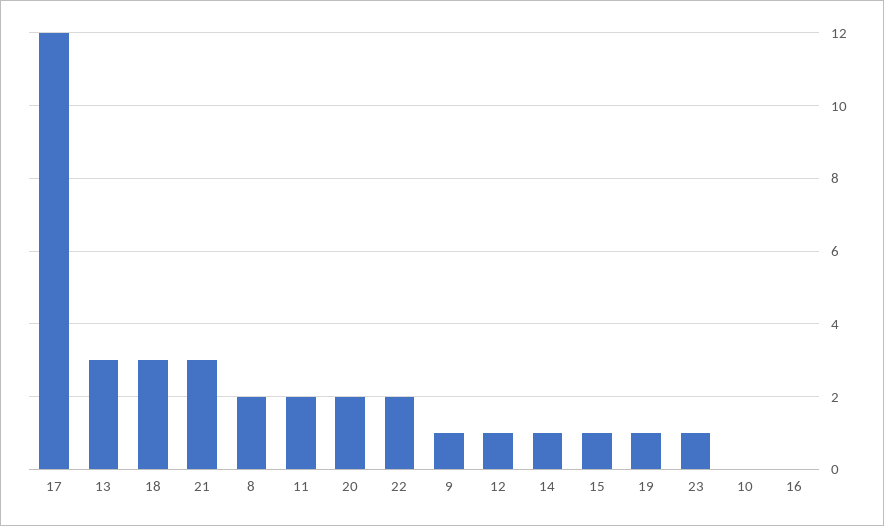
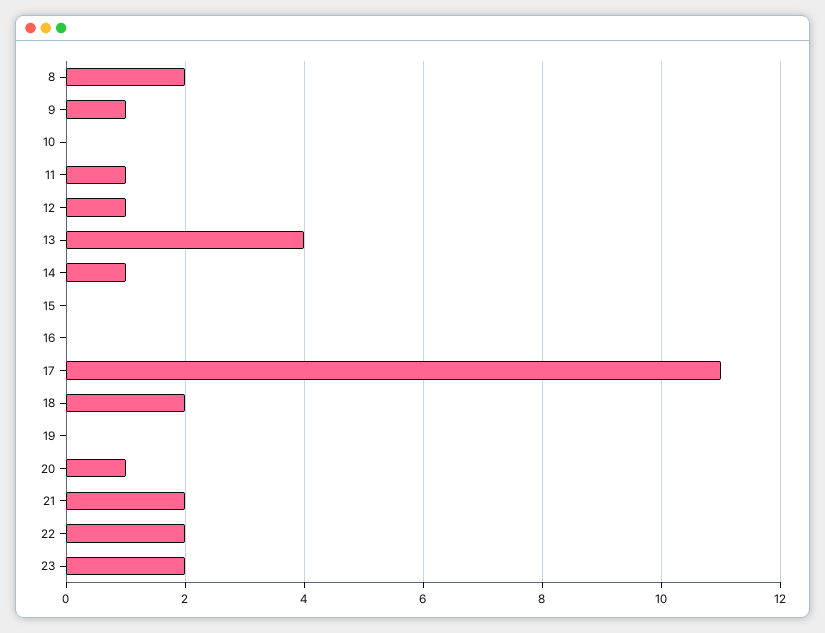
  {
-   "17": 12,
+   "17": 11,
-   "13": 3,
+   "13": 4,
-   "18": 3,
+   "18": 2,
-   "21": 3,
+   "21": 2,
    "8": 2,
-   "11": 2,
+   "11": 1,
-   "20": 2,
+   "20": 1,
    "22": 2,
    "9": 1,
    "12": 1,
    "14": 1,
-   "15": 1,
+   "15": 0,
-   "19": 1,
+   "19": 0,
-   "23": 1,
+   "23": 2,
    "10": 0,
    "16": 0
  }

